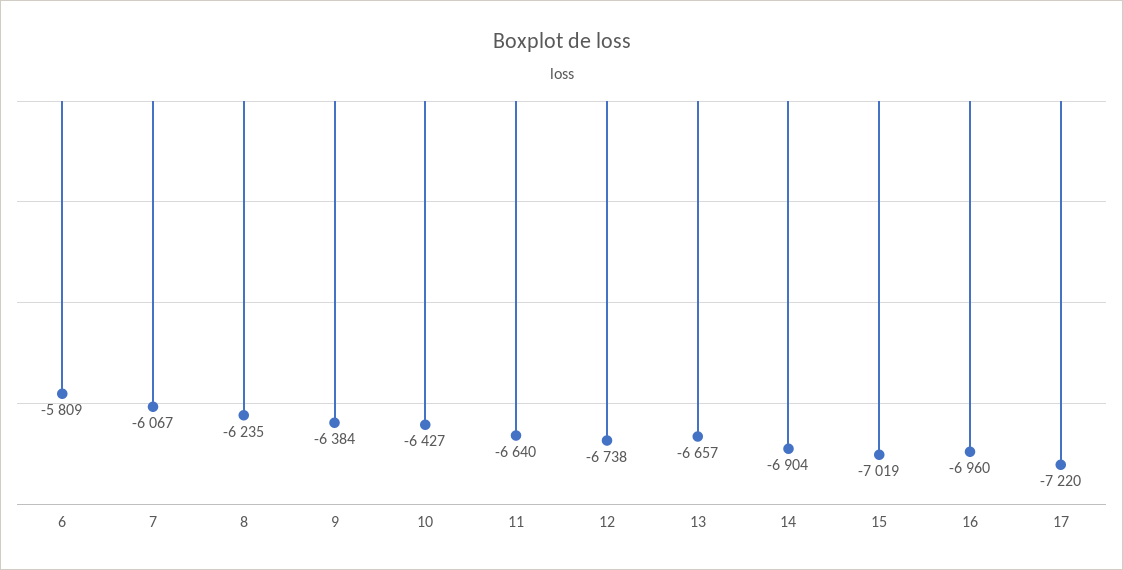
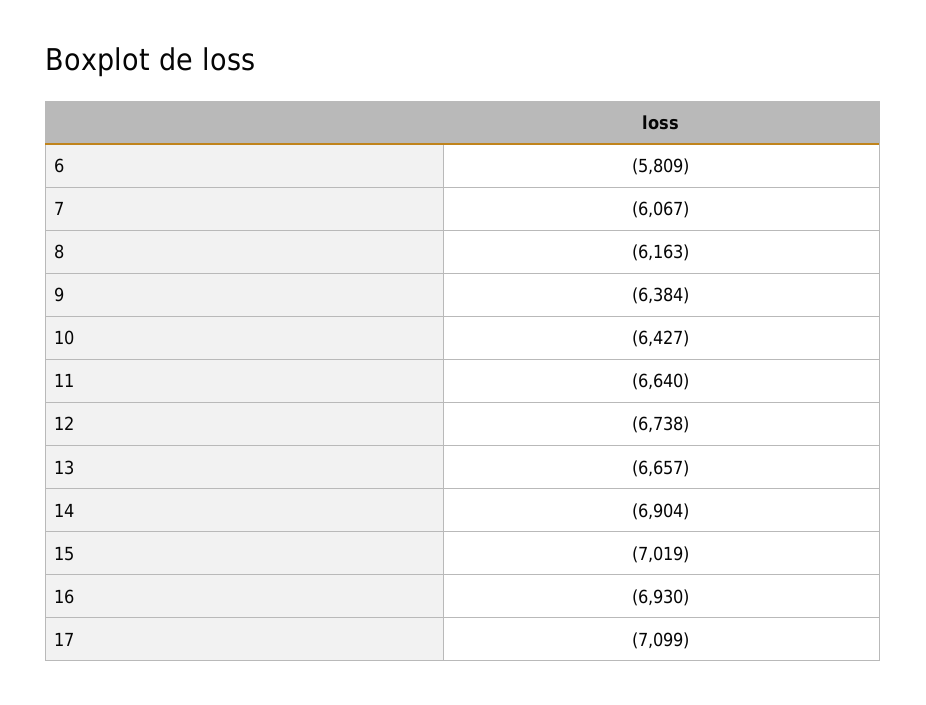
  {
    "6": -5809,
    "7": -6067,
-   "8": -6235,
+   "8": -6163,
    "9": -6384,
    "10": -6427,
    "11": -6640,
    "12": -6738,
    "13": -6657,
    "14": -6904,
    "15": -7019,
-   "16": -6960,
+   "16": -6930,
-   "17": -7220
+   "17": -7099
  }

